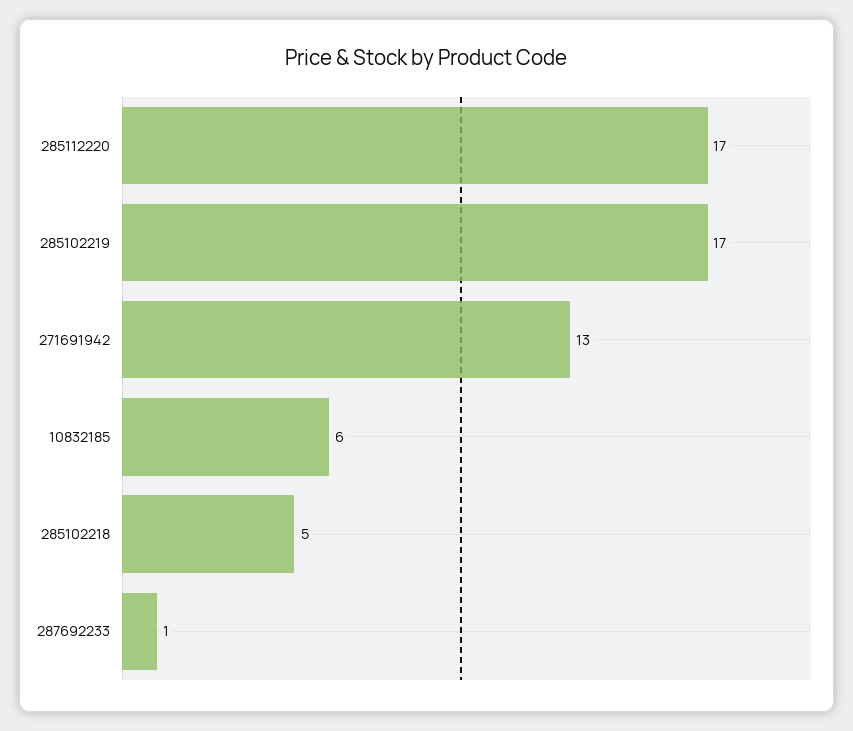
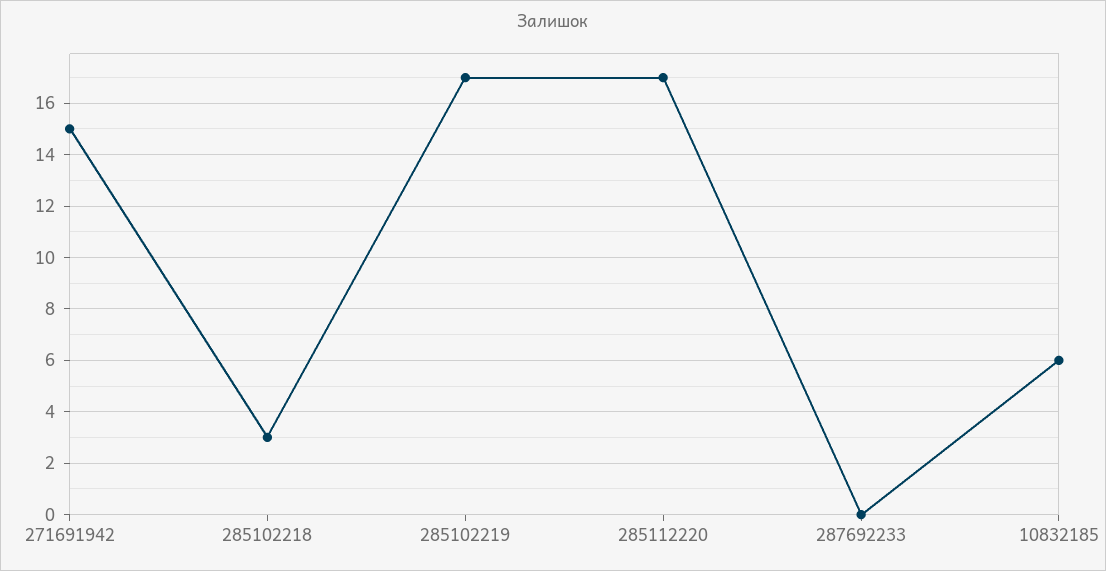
  {
    "285112220": 17,
    "285102219": 17,
-   "271691942": 13,
+   "271691942": 15,
    "10832185": 6,
-   "285102218": 5,
+   "285102218": 3,
-   "287692233": 1
+   "287692233": 0
  }

